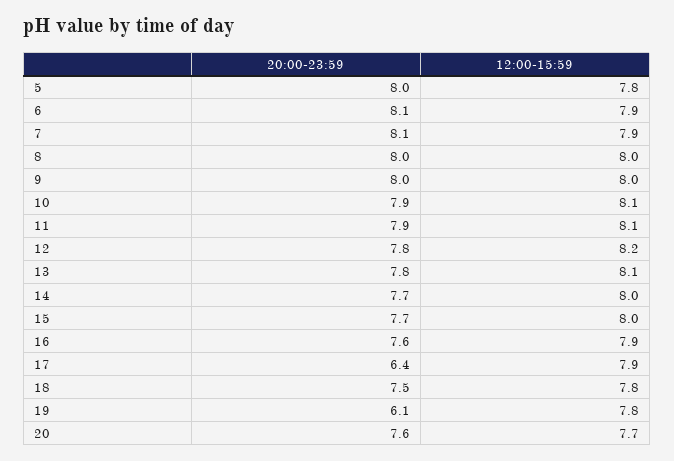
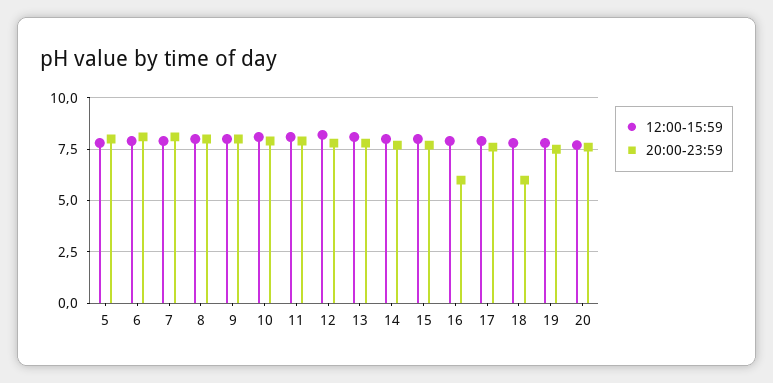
  {
    "20:00-23:59": {
      "5": 8,
      "6": 8.1,
      "7": 8.1,
      "8": 8,
      "9": 8,
      "10": 7.9,
      "11": 7.9,
      "12": 7.8,
      "13": 7.8,
      "14": 7.7,
      "15": 7.7,
-     "16": 7.6,
+     "16": 6,
-     "17": 6.4,
+     "17": 7.5,
-     "18": 7.5,
+     "18": 6,
-     "19": 6.1,
+     "19": 7.5,
      "20": 7.6
    },
    "12:00-15:59": {
      "5": 7.8,
      "6": 7.9,
      "7": 7.9,
      "8": 8,
      "9": 8,
      "10": 8.1,
      "11": 8.1,
      "12": 8.2,
      "13": 8.1,
      "14": 8,
      "15": 8,
      "16": 7.9,
      "17": 7.9,
      "18": 7.8,
      "19": 7.8,
      "20": 7.7
    }
  }

